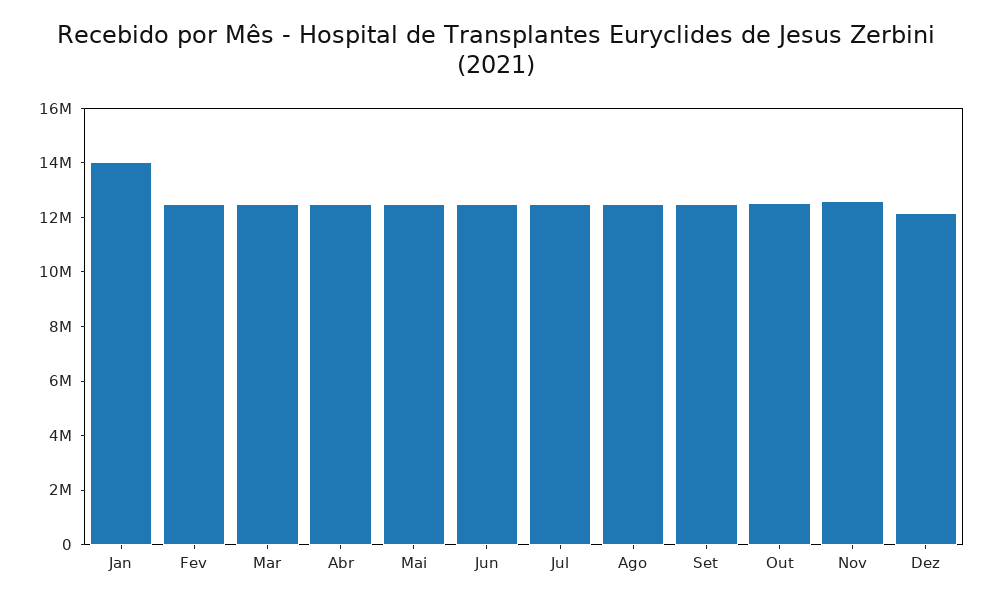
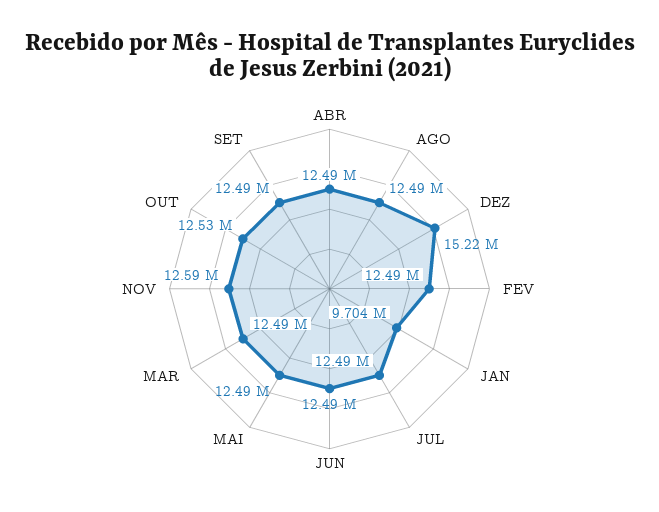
  {
-   "Jan": 14000000,
+   "Jan": 9704000,
    "Fev": 12490000,
    "Mar": 12490000,
    "Abr": 12490000,
    "Mai": 12490000,
    "Jun": 12490000,
    "Jul": 12490000,
    "Ago": 12490000,
    "Set": 12490000,
    "Out": 12530000,
    "Nov": 12590000,
-   "Dez": 12000000
+   "Dez": 15220000
  }

